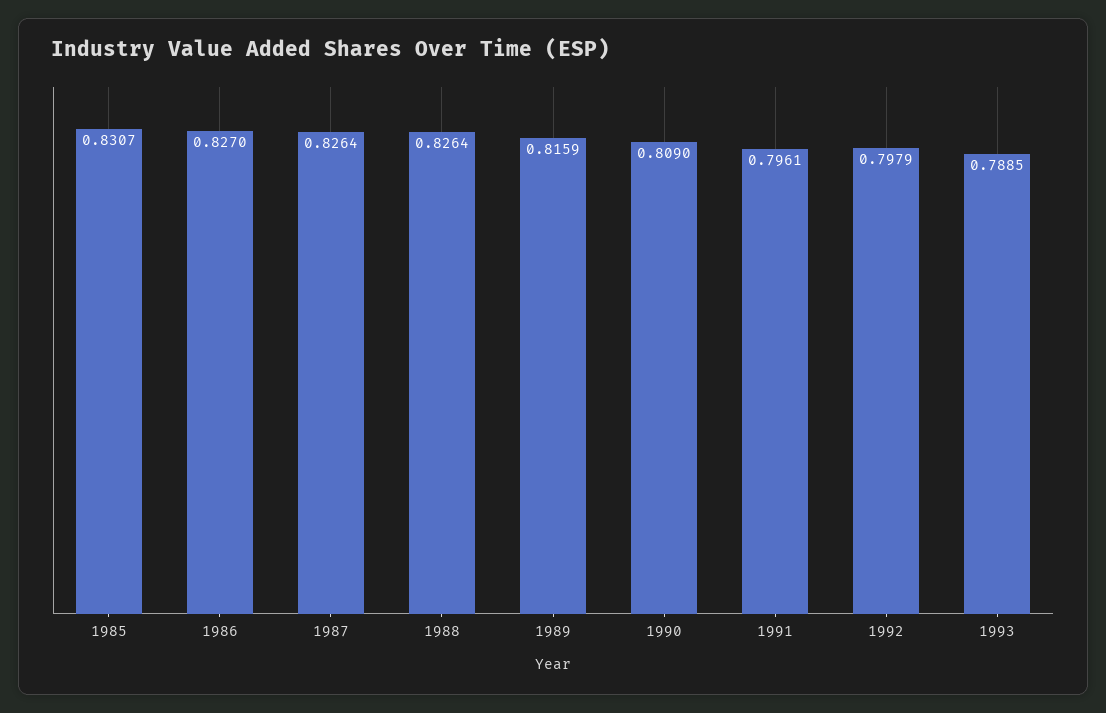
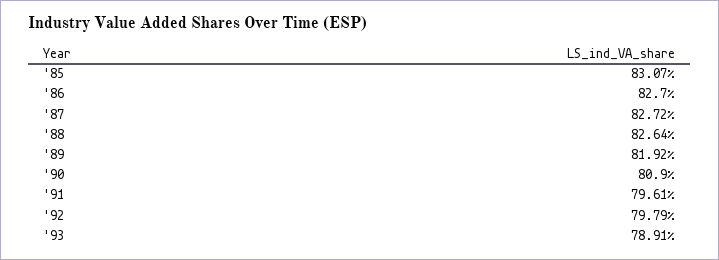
  {
    "1985": 0.8307,
    "1986": 0.827,
-   "1987": 0.8264,
+   "1987": 0.8272,
    "1988": 0.8264,
-   "1989": 0.8159,
+   "1989": 0.8192,
    "1990": 0.809,
    "1991": 0.7961,
    "1992": 0.7979,
-   "1993": 0.7885
+   "1993": 0.7891
  }

